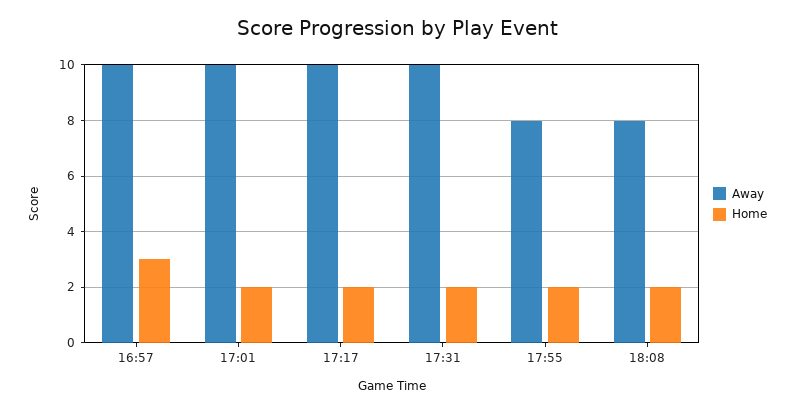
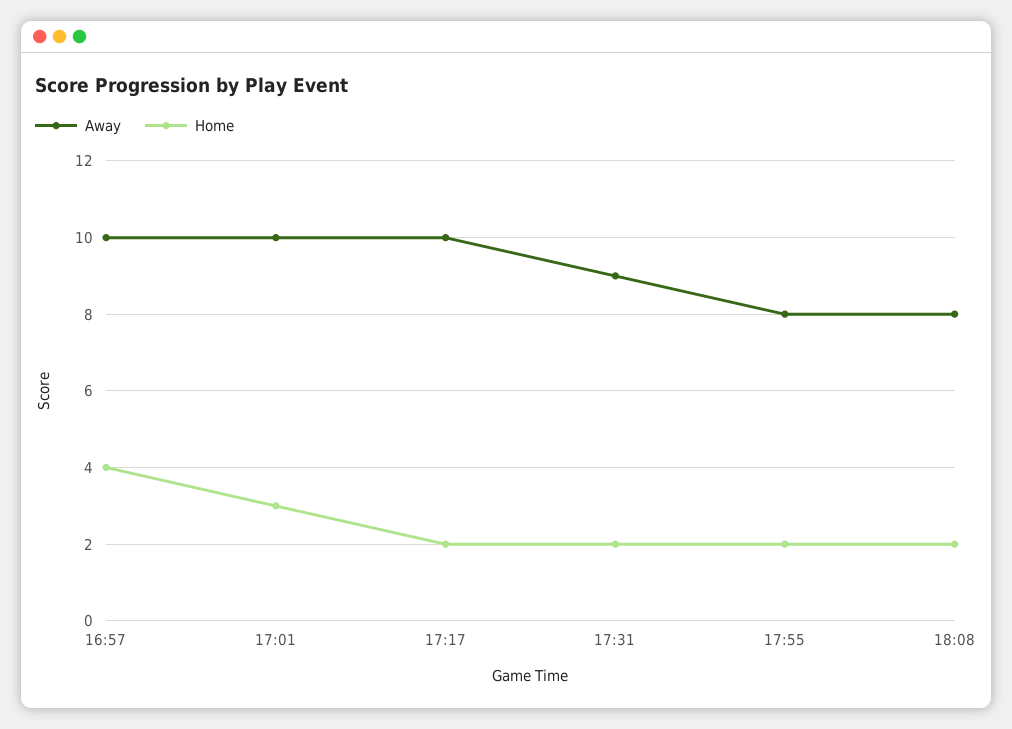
  {
    "Away": {
      "16:57": 10,
      "17:01": 10,
      "17:17": 10,
-     "17:31": 10,
+     "17:31": 9,
      "17:55": 8,
      "18:08": 8
    },
    "Home": {
-     "16:57": 3,
+     "16:57": 4,
-     "17:01": 2,
+     "17:01": 3,
      "17:17": 2,
      "17:31": 2,
      "17:55": 2,
      "18:08": 2
    }
  }

